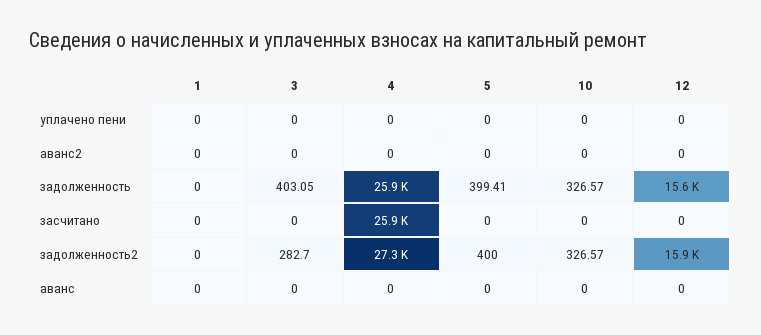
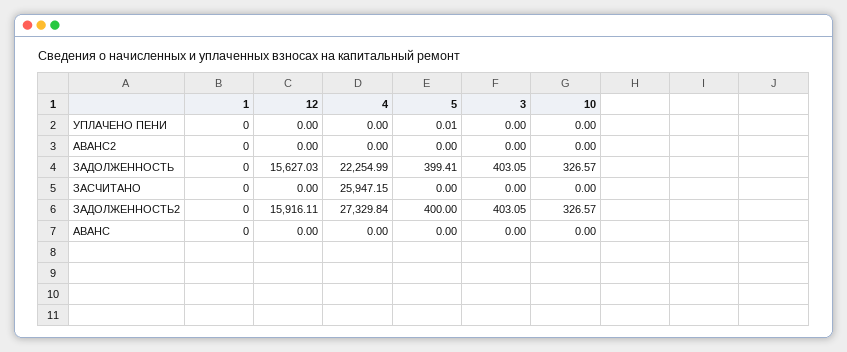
  {
    "1": {
      "уплачено пени": 0,
      "аванс2": 0,
      "задолженность": 0,
      "засчитано": 0,
      "задолженность2": 0,
      "аванс": 0
    },
    "3": {
      "уплачено пени": 0,
      "аванс2": 0,
      "задолженность": 403.05,
      "засчитано": 0,
-     "задолженность2": 282.7,
+     "задолженность2": 403.05,
      "аванс": 0
    },
    "4": {
      "уплачено пени": 0,
      "аванс2": 0,
-     "задолженность": 25900,
+     "задолженность": 22254.99,
      "засчитано": 25947.15,
      "задолженность2": 27329.84,
      "аванс": 0
    },
    "5": {
-     "уплачено пени": 0,
+     "уплачено пени": 0.01,
      "аванс2": 0,
      "задолженность": 399.41,
      "засчитано": 0,
      "задолженность2": 400,
      "аванс": 0
    },
    "10": {
      "уплачено пени": 0,
      "аванс2": 0,
      "задолженность": 326.57,
      "засчитано": 0,
      "задолженность2": 326.57,
      "аванс": 0
    },
    "12": {
      "уплачено пени": 0,
      "аванс2": 0,
      "задолженность": 15627.03,
      "засчитано": 0,
      "задолженность2": 15916.11,
      "аванс": 0
    }
  }

